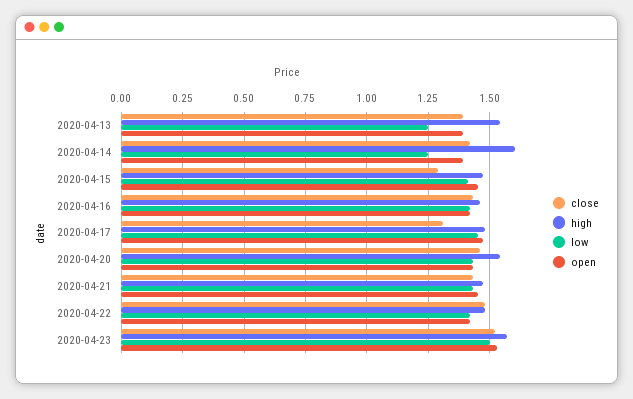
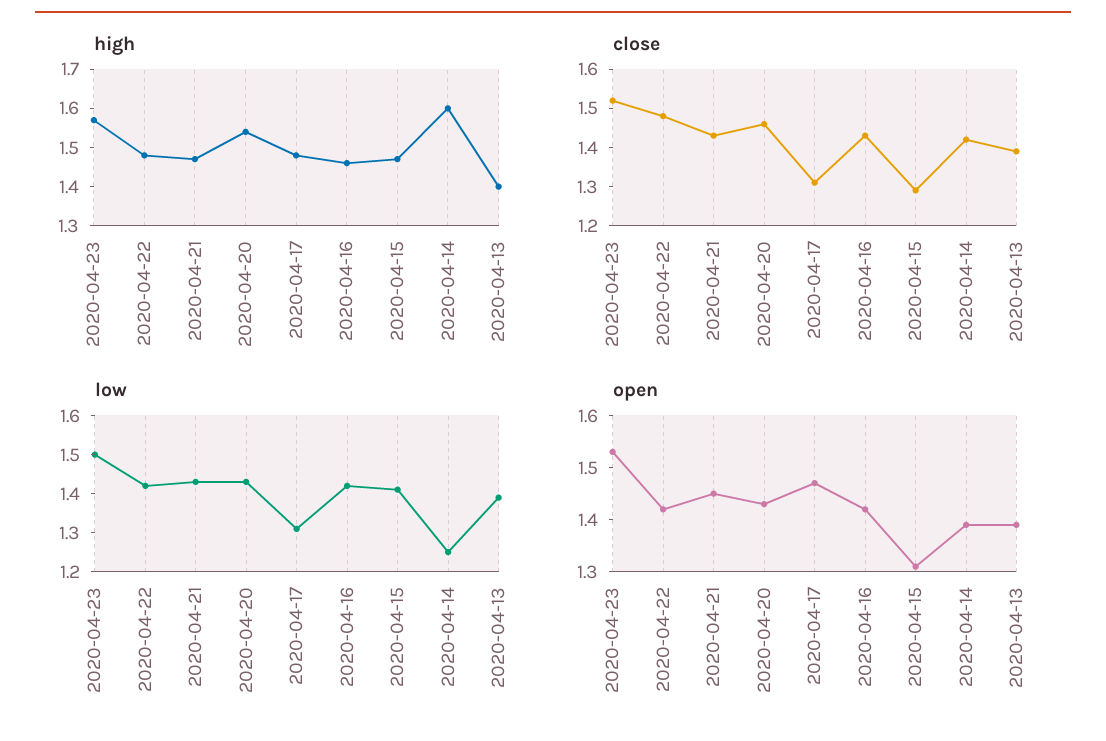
  {
    "close": {
      "2020-04-13": 1.4,
      "2020-04-14": 1.4,
      "2020-04-15": 1.3,
      "2020-04-16": 1.45,
      "2020-04-17": 1.3,
      "2020-04-20": 1.45,
      "2020-04-21": 1.45,
      "2020-04-22": 1.5,
      "2020-04-23": 1.5
    },
    "high": {
-     "2020-04-13": 1.55,
+     "2020-04-13": 1.4,
      "2020-04-14": 1.6,
      "2020-04-15": 1.45,
      "2020-04-16": 1.45,
      "2020-04-17": 1.5,
      "2020-04-20": 1.55,
      "2020-04-21": 1.45,
      "2020-04-22": 1.5,
      "2020-04-23": 1.55
    },
    "low": {
-     "2020-04-13": 1.25,
+     "2020-04-13": 1.4,
      "2020-04-14": 1.25,
      "2020-04-15": 1.4,
      "2020-04-16": 1.4,
-     "2020-04-17": 1.45,
+     "2020-04-17": 1.3,
      "2020-04-20": 1.45,
      "2020-04-21": 1.45,
      "2020-04-22": 1.4,
      "2020-04-23": 1.5
    },
    "open": {
      "2020-04-13": 1.4,
      "2020-04-14": 1.4,
-     "2020-04-15": 1.45,
+     "2020-04-15": 1.3,
      "2020-04-16": 1.4,
      "2020-04-17": 1.45,
      "2020-04-20": 1.45,
      "2020-04-21": 1.45,
      "2020-04-22": 1.4,
      "2020-04-23": 1.55
    }
  }

